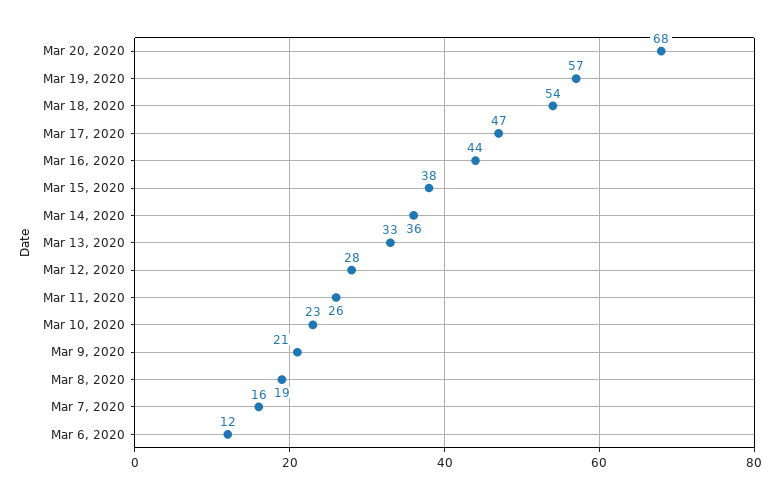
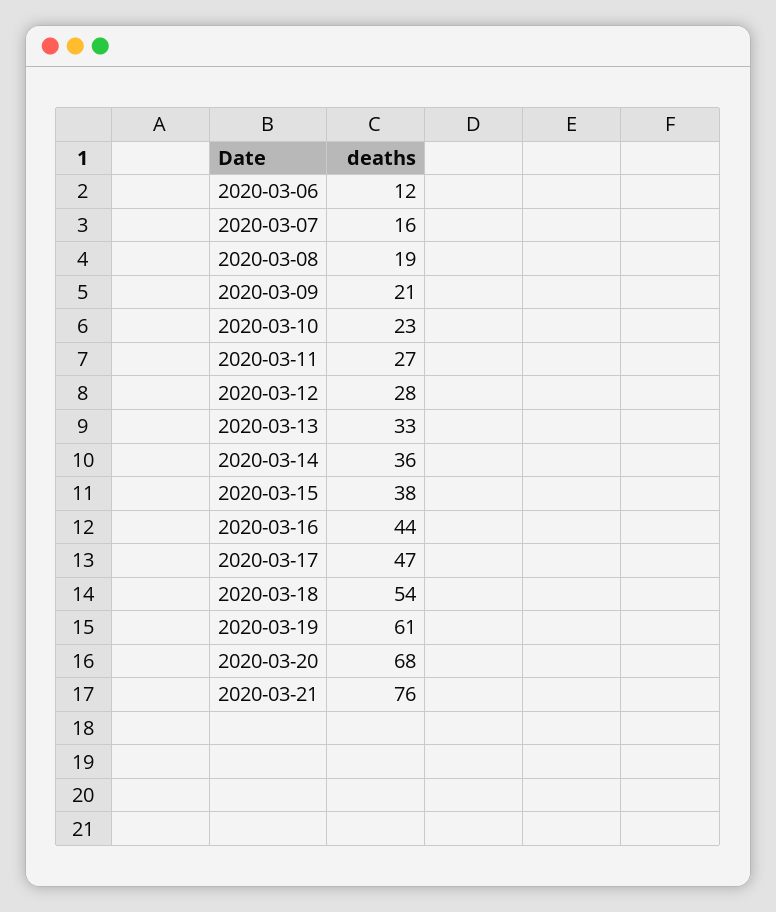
  {
    "Mar 20, 2020": 68,
-   "Mar 19, 2020": 57,
+   "Mar 19, 2020": 61,
    "Mar 18, 2020": 54,
    "Mar 17, 2020": 47,
    "Mar 16, 2020": 44,
    "Mar 15, 2020": 38,
    "Mar 14, 2020": 36,
    "Mar 13, 2020": 33,
    "Mar 12, 2020": 28,
-   "Mar 11, 2020": 26,
+   "Mar 11, 2020": 27,
    "Mar 10, 2020": 23,
    "Mar 9, 2020": 21,
    "Mar 8, 2020": 19,
    "Mar 7, 2020": 16,
-   "Mar 6, 2020": 12
+   "Mar 6, 2020": 12,
+   "2020-03-21": 76
  }

